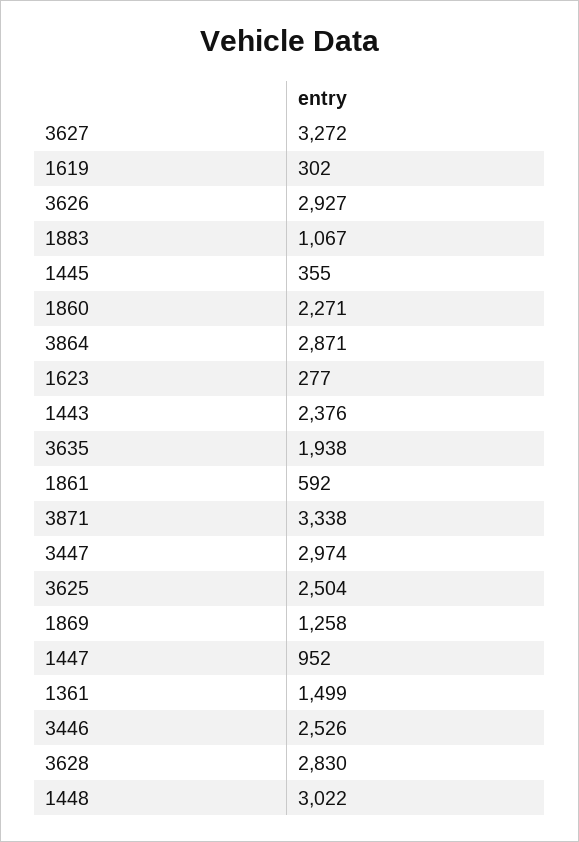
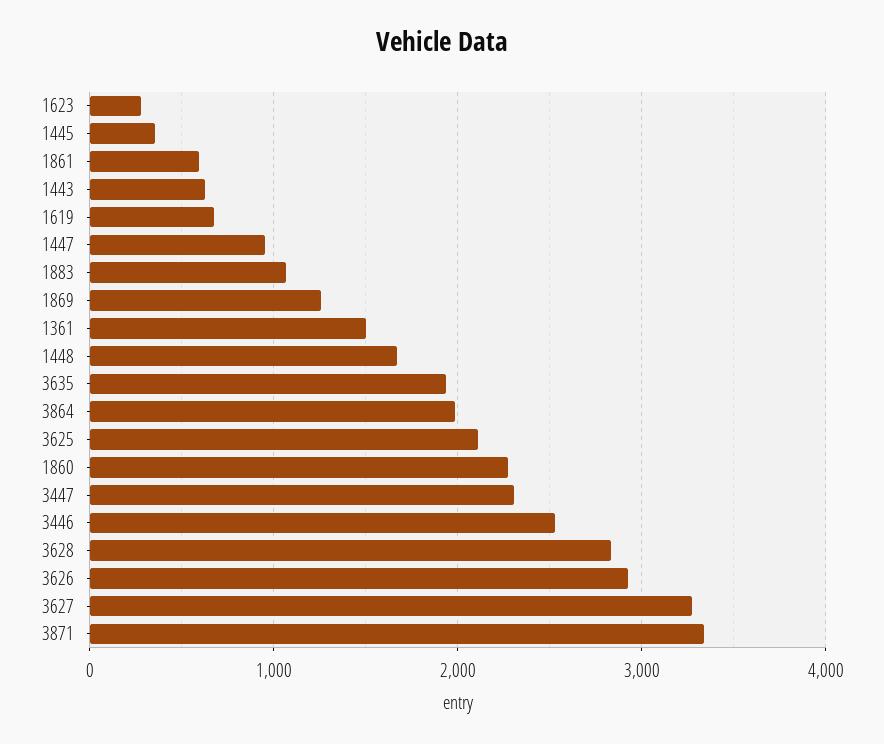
  {
    "3627": 3272,
-   "1619": 302,
+   "1619": 700,
    "3626": 2927,
    "1883": 1067,
    "1445": 355,
    "1860": 2271,
-   "3864": 2871,
+   "3864": 2000,
    "1623": 277,
-   "1443": 2376,
+   "1443": 600,
    "3635": 1938,
    "1861": 592,
    "3871": 3338,
-   "3447": 2974,
+   "3447": 2300,
-   "3625": 2504,
+   "3625": 2100,
    "1869": 1258,
    "1447": 952,
    "1361": 1499,
    "3446": 2526,
    "3628": 2830,
-   "1448": 3022
+   "1448": 1700
  }

